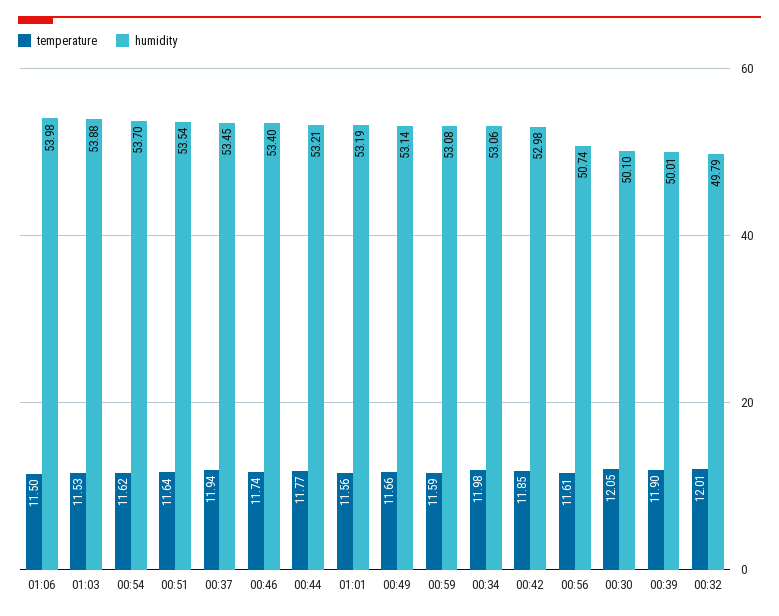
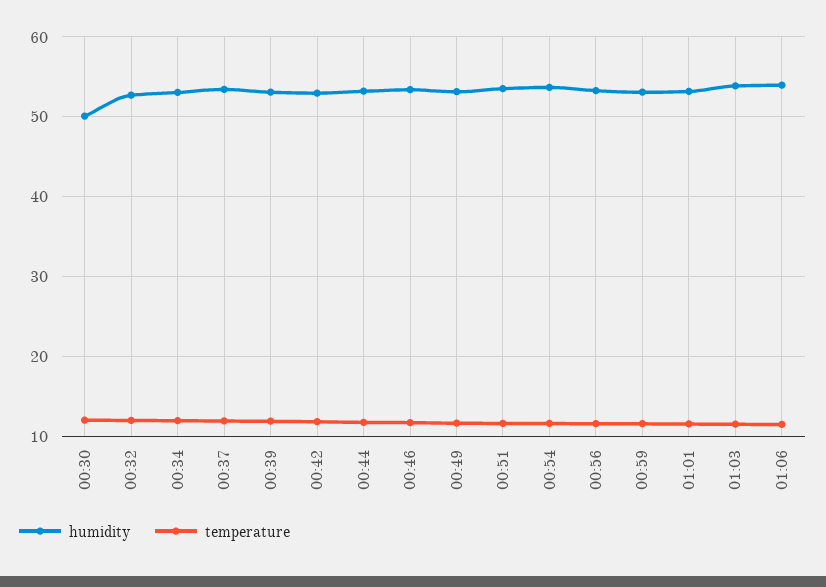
  {
    "temperature": {
      "01:06": 11.5,
      "01:03": 11.53,
      "00:54": 11.62,
      "00:51": 11.64,
      "00:37": 11.94,
      "00:46": 11.74,
      "00:44": 11.77,
      "01:01": 11.56,
      "00:49": 11.66,
      "00:59": 11.59,
      "00:34": 11.98,
      "00:42": 11.85,
      "00:56": 11.61,
      "00:30": 12.05,
      "00:39": 11.9,
      "00:32": 12.01
    },
    "humidity": {
      "01:06": 53.98,
      "01:03": 53.88,
      "00:54": 53.7,
      "00:51": 53.54,
      "00:37": 53.45,
      "00:46": 53.4,
      "00:44": 53.21,
      "01:01": 53.19,
      "00:49": 53.14,
      "00:59": 53.08,
      "00:34": 53.06,
      "00:42": 52.98,
-     "00:56": 50.74,
+     "00:56": 53,
      "00:30": 50.1,
-     "00:39": 50.01,
+     "00:39": 53,
-     "00:32": 49.79
+     "00:32": 53
    }
  }

